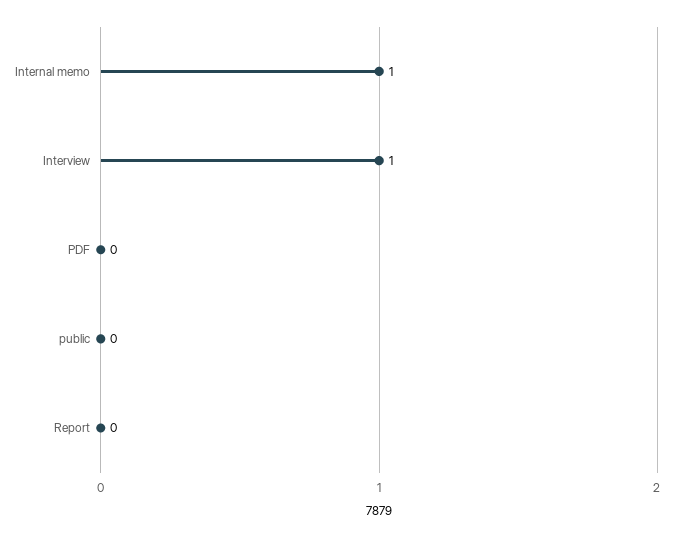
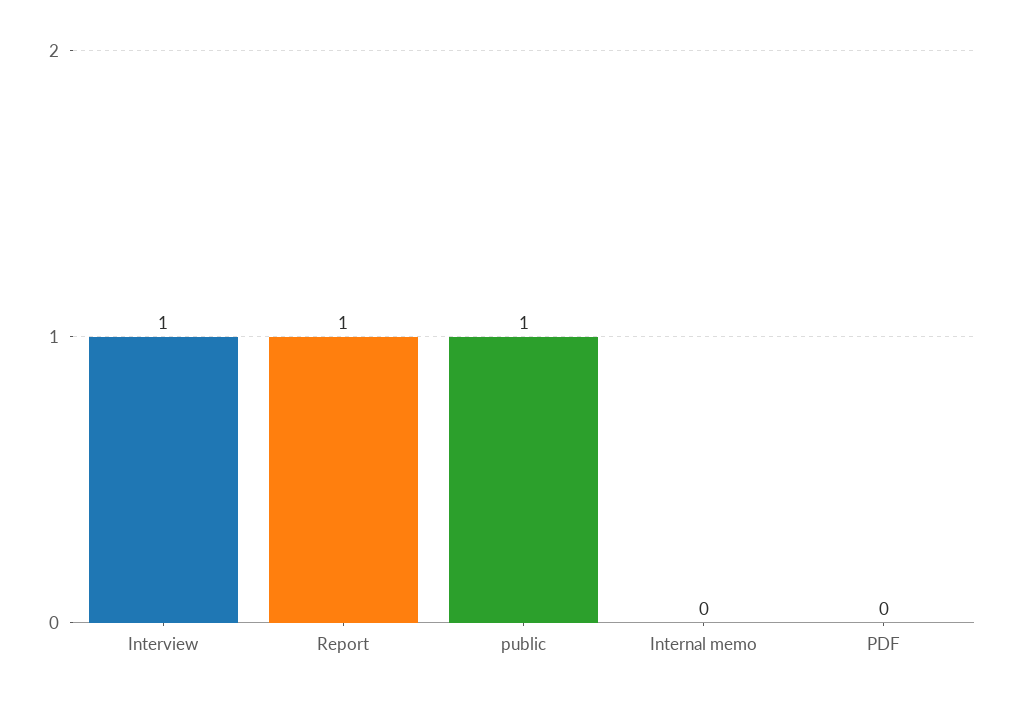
  {
-   "Internal memo": 1,
+   "Internal memo": 0,
    "Interview": 1,
    "PDF": 0,
-   "public": 0,
+   "public": 1,
-   "Report": 0
+   "Report": 1
  }

